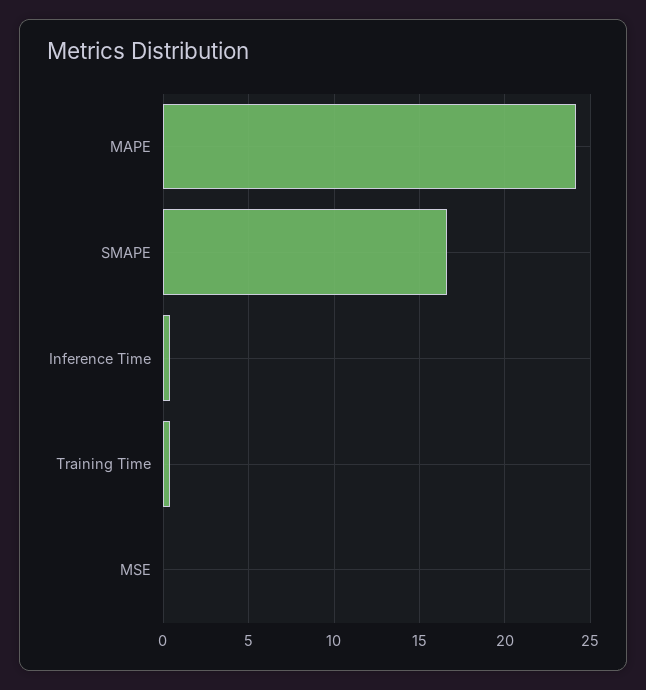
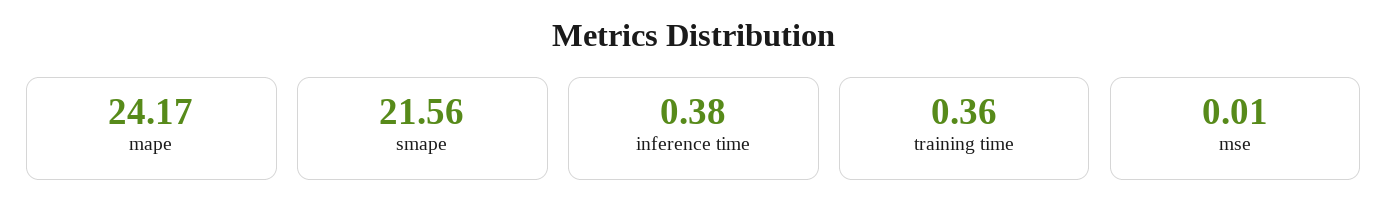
  {
    "MAPE": 24.17,
-   "SMAPE": 16.5,
+   "SMAPE": 21.56,
    "Inference Time": 0.38,
    "Training Time": 0.36,
    "MSE": 0.01
  }

